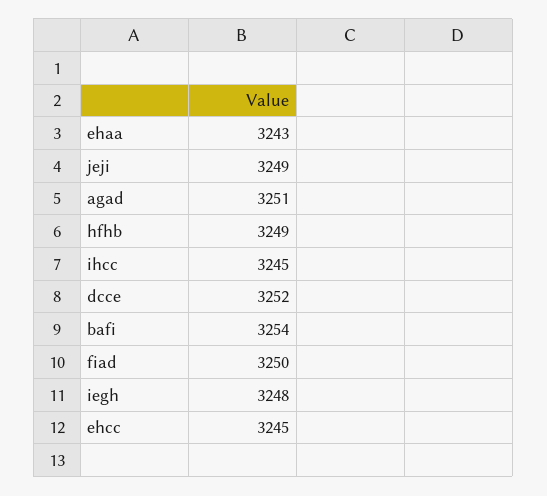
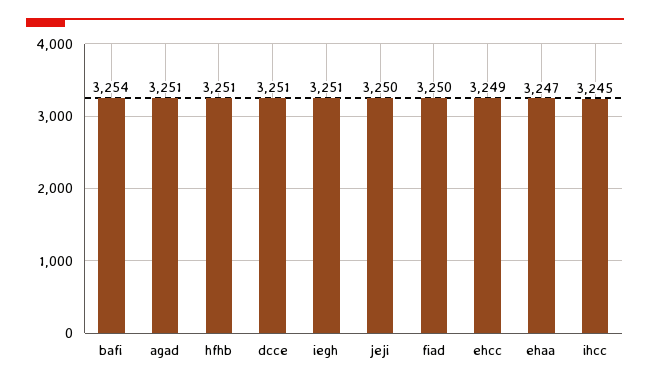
  {
-   "ehaa": 3243,
+   "ehaa": 3247,
-   "jeji": 3249,
+   "jeji": 3250,
    "agad": 3251,
-   "hfhb": 3249,
+   "hfhb": 3251,
    "ihcc": 3245,
-   "dcce": 3252,
+   "dcce": 3251,
    "bafi": 3254,
    "fiad": 3250,
-   "iegh": 3248,
+   "iegh": 3251,
-   "ehcc": 3245
+   "ehcc": 3249
  }

